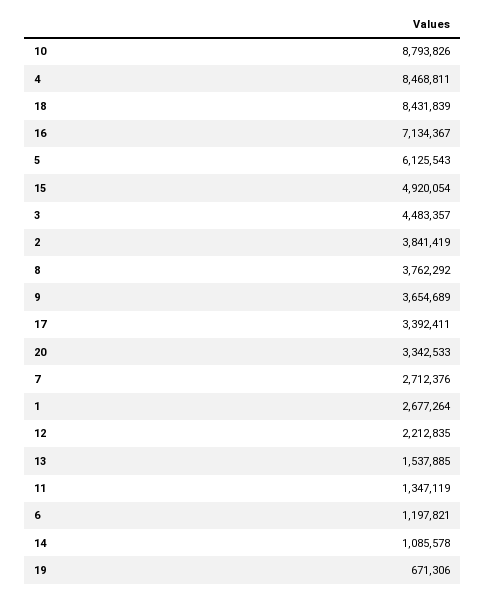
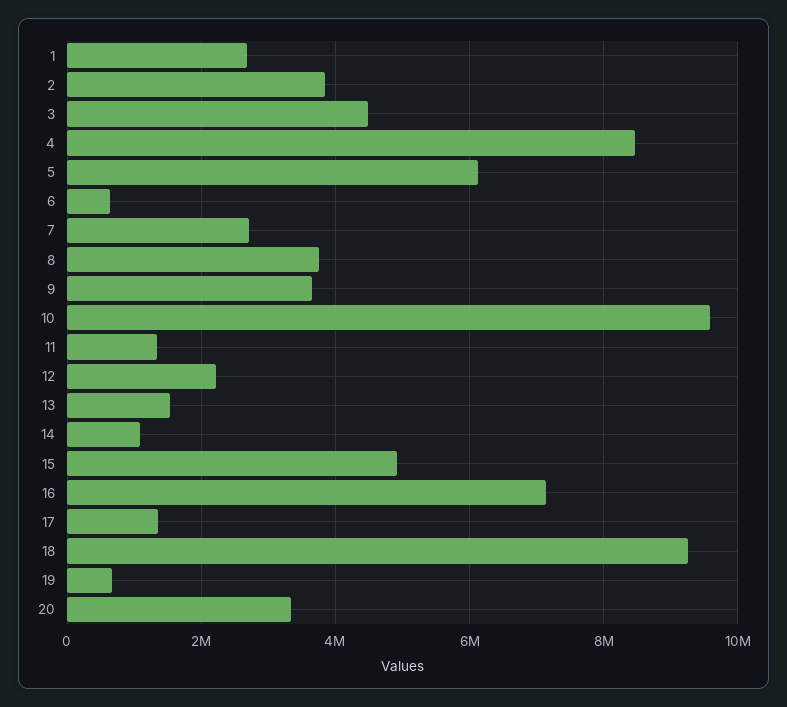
  {
-   "10": 8793826,
+   "10": 9600000,
    "4": 8468811,
-   "18": 8431839,
+   "18": 9200000,
    "16": 7134367,
    "5": 6125543,
    "15": 4920054,
    "3": 4483357,
    "2": 3841419,
    "8": 3762292,
    "9": 3654689,
-   "17": 3392411,
+   "17": 1400000,
    "20": 3342533,
    "7": 2712376,
    "1": 2677264,
    "12": 2212835,
    "13": 1537885,
    "11": 1347119,
-   "6": 1197821,
+   "6": 600000,
    "14": 1085578,
    "19": 671306
  }

